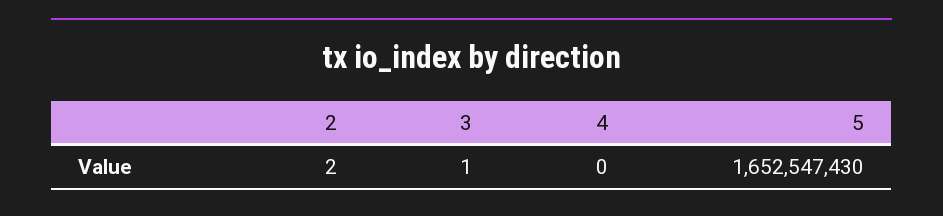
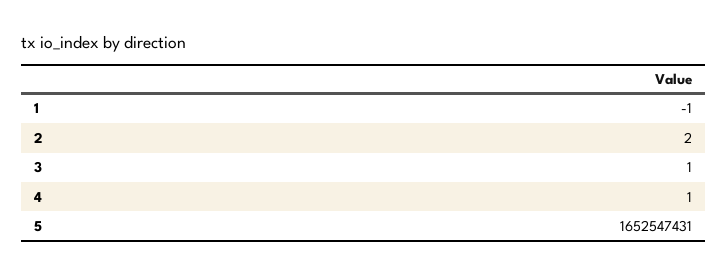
  {
    "2": 2,
    "3": 1,
-   "4": 0,
+   "4": 1,
-   "5": 1652547430
+   "5": 1652547431,
+   "1": -1
  }

